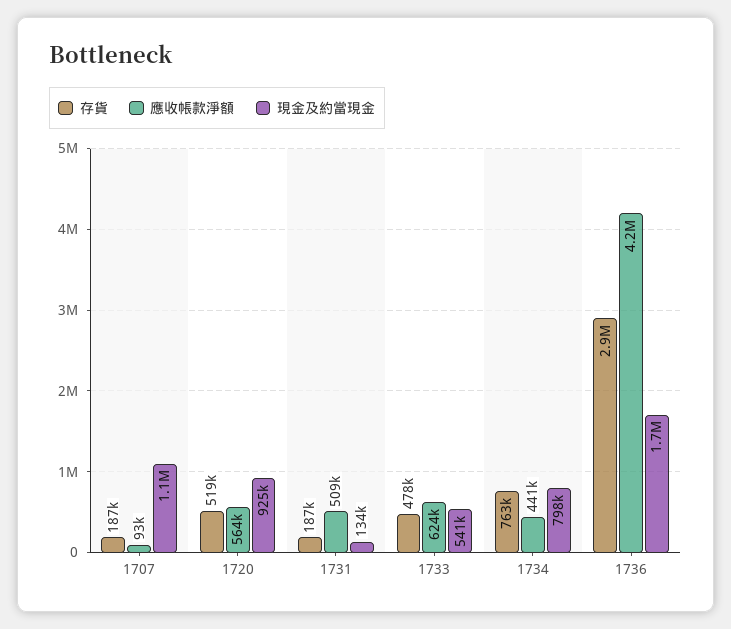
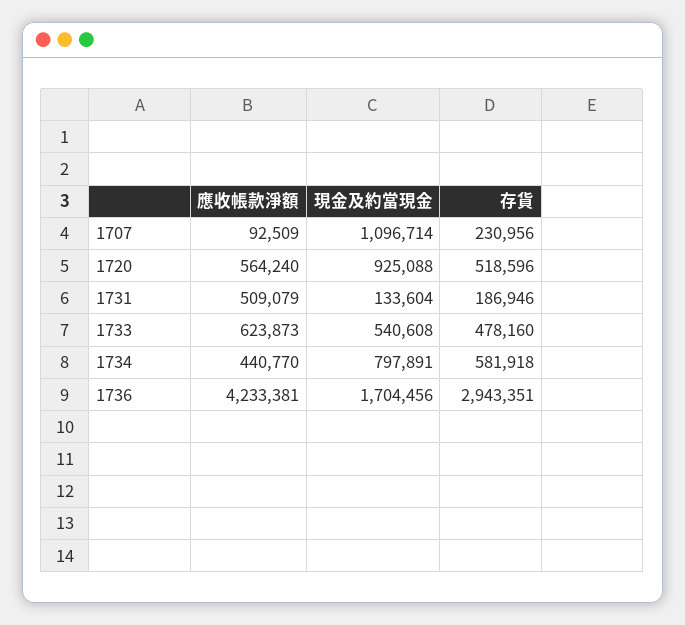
  {
    "存貨": {
-     "1707": 187000,
+     "1707": 230956,
      "1720": 518596,
      "1731": 186946,
      "1733": 478160,
-     "1734": 763000,
+     "1734": 581918,
      "1736": 2943351
    },
    "應收帳款淨額": {
      "1707": 92509,
      "1720": 564240,
      "1731": 509079,
      "1733": 623873,
      "1734": 440770,
      "1736": 4233381
    },
    "現金及約當現金": {
      "1707": 1096714,
      "1720": 925088,
      "1731": 133604,
      "1733": 540608,
      "1734": 797891,
      "1736": 1704456
    }
  }

